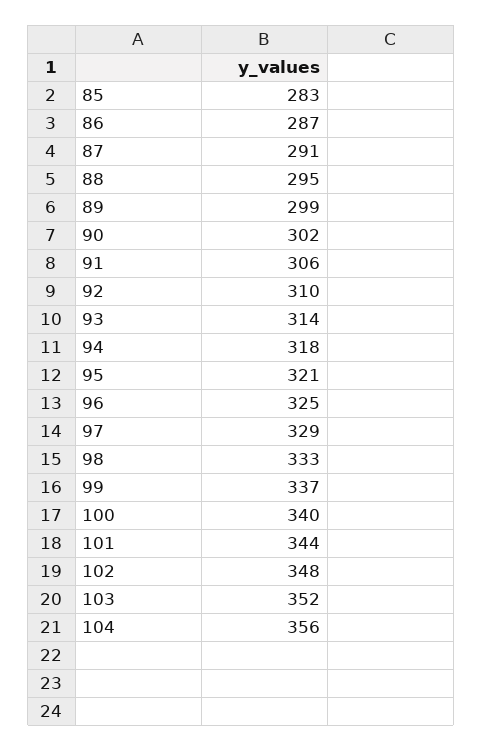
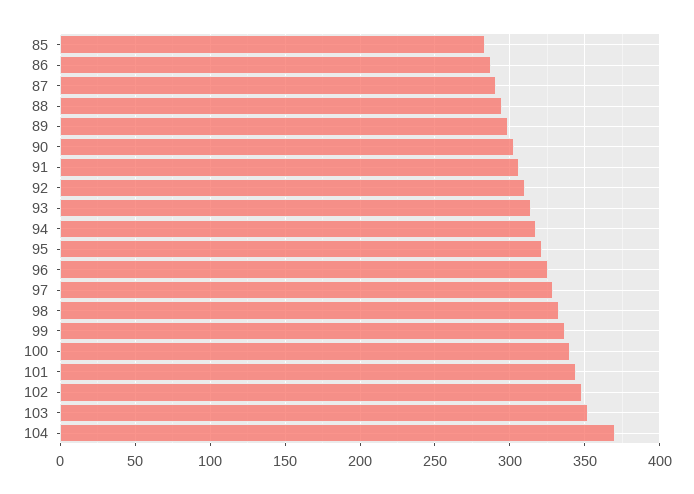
  {
    "85": 283,
    "86": 287,
    "87": 291,
    "88": 295,
    "89": 299,
    "90": 302,
    "91": 306,
    "92": 310,
    "93": 314,
    "94": 318,
    "95": 321,
    "96": 325,
    "97": 329,
    "98": 333,
    "99": 337,
    "100": 340,
    "101": 344,
    "102": 348,
    "103": 352,
-   "104": 356
+   "104": 370
  }

